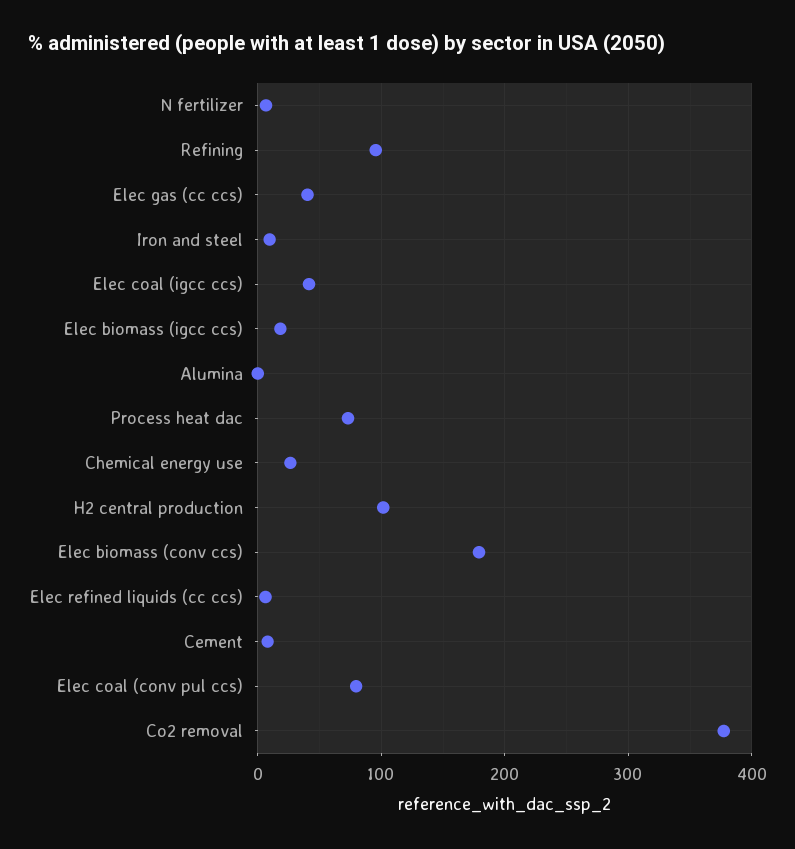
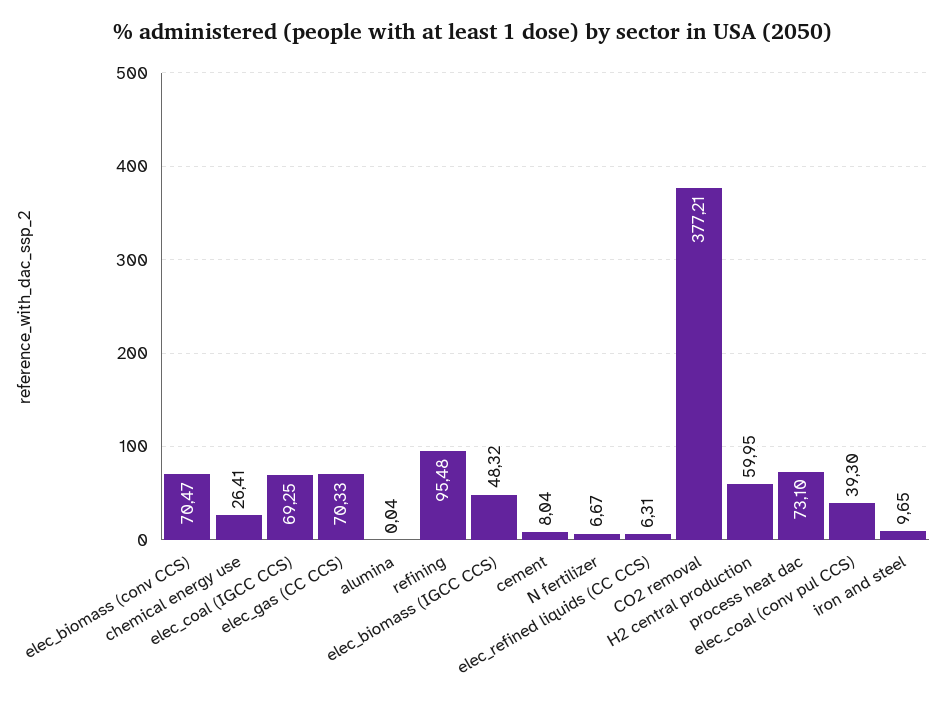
  {
    "N fertilizer": 6.67,
    "Refining": 95.48,
-   "Elec gas (cc ccs)": 40,
+   "Elec gas (cc ccs)": 70.33,
    "Iron and steel": 9.65,
-   "Elec coal (igcc ccs)": 40,
+   "Elec coal (igcc ccs)": 69.25,
-   "Elec biomass (igcc ccs)": 20,
+   "Elec biomass (igcc ccs)": 48.32,
    "Alumina": 0.04,
    "Process heat dac": 73.1,
    "Chemical energy use": 26.41,
-   "H2 central production": 100,
+   "H2 central production": 59.95,
-   "Elec biomass (conv ccs)": 180,
+   "Elec biomass (conv ccs)": 70.47,
    "Elec refined liquids (cc ccs)": 6.31,
    "Cement": 8.04,
-   "Elec coal (conv pul ccs)": 80,
+   "Elec coal (conv pul ccs)": 39.3,
    "Co2 removal": 377.21
  }

